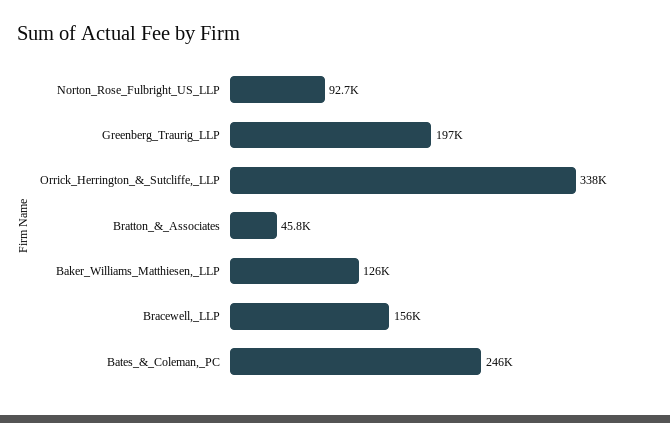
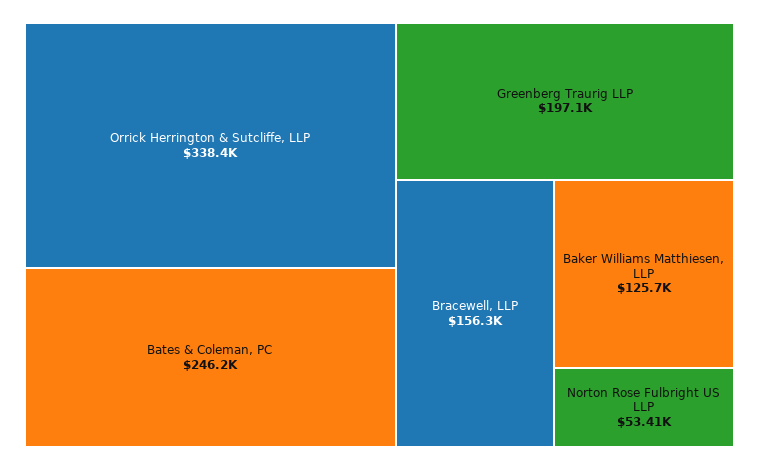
  {
-   "Norton_Rose_Fulbright_US_LLP": 92700,
+   "Norton_Rose_Fulbright_US_LLP": 53410,
    "Greenberg_Traurig_LLP": 197100,
    "Orrick_Herrington_&_Sutcliffe,_LLP": 338400,
-   "Bratton_&_Associates": 45800,
    "Baker_Williams_Matthiesen,_LLP": 125700,
    "Bracewell,_LLP": 156300,
    "Bates_&_Coleman,_PC": 246200
  }

